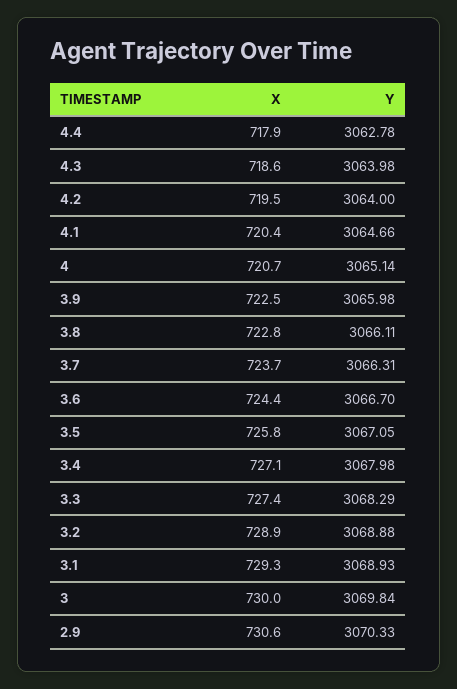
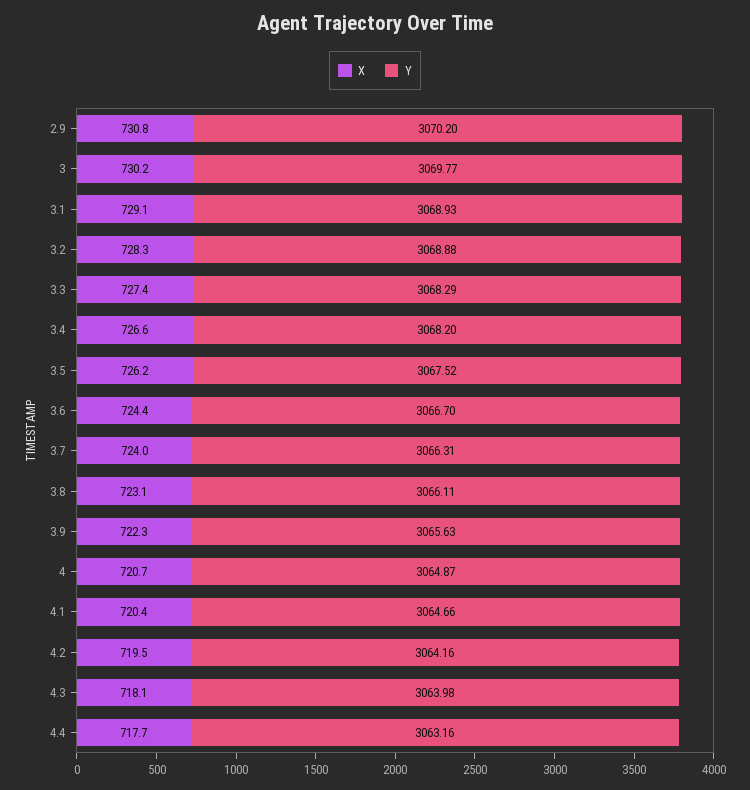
  {
    "X": {
-     "4.4": 717.9,
+     "4.4": 717.7,
-     "4.3": 718.6,
+     "4.3": 718.1,
      "4.2": 719.5,
      "4.1": 720.4,
      "4": 720.7,
-     "3.9": 722.5,
+     "3.9": 722.3,
-     "3.8": 722.8,
+     "3.8": 723.1,
-     "3.7": 723.7,
+     "3.7": 724,
      "3.6": 724.4,
-     "3.5": 725.8,
+     "3.5": 726.2,
-     "3.4": 727.1,
+     "3.4": 726.6,
      "3.3": 727.4,
-     "3.2": 728.9,
+     "3.2": 728.3,
-     "3.1": 729.3,
+     "3.1": 729.1,
-     "3": 730,
+     "3": 730.2,
-     "2.9": 730.6
+     "2.9": 730.8
    },
    "Y": {
-     "4.4": 3062.78,
+     "4.4": 3063.16,
      "4.3": 3063.98,
-     "4.2": 3064,
+     "4.2": 3064.16,
      "4.1": 3064.66,
-     "4": 3065.14,
+     "4": 3064.87,
-     "3.9": 3065.98,
+     "3.9": 3065.63,
      "3.8": 3066.11,
      "3.7": 3066.31,
      "3.6": 3066.7,
-     "3.5": 3067.05,
+     "3.5": 3067.52,
-     "3.4": 3067.98,
+     "3.4": 3068.2,
      "3.3": 3068.29,
      "3.2": 3068.88,
      "3.1": 3068.93,
-     "3": 3069.84,
+     "3": 3069.77,
-     "2.9": 3070.33
+     "2.9": 3070.2
    }
  }

